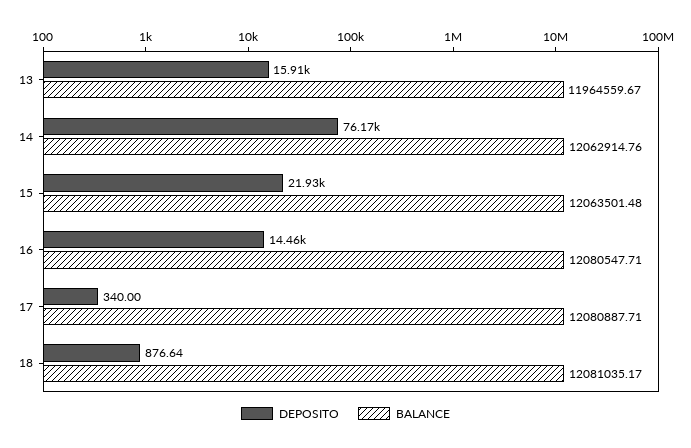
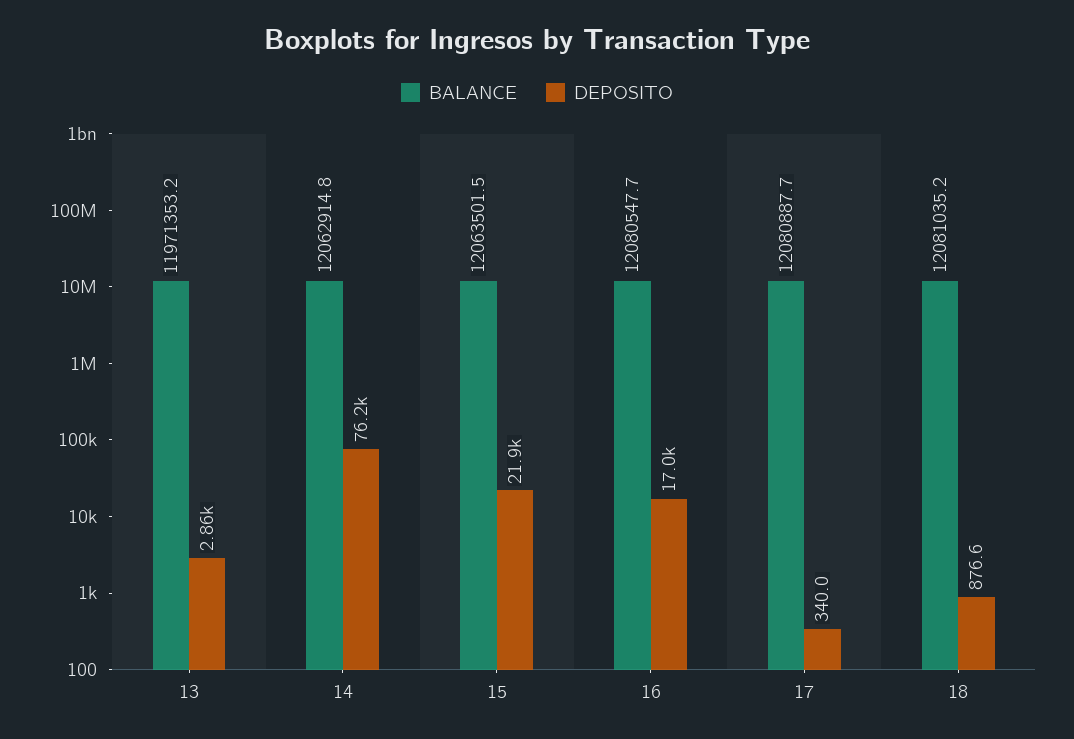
  {
    "DEPOSITO": {
-     "13": 15910,
+     "13": 2860,
      "14": 76170,
      "15": 21930,
-     "16": 14460,
+     "16": 17000,
      "17": 340,
      "18": 876.64
    },
    "BALANCE": {
-     "13": 11964559.67,
+     "13": 11971353.2,
      "14": 12062914.76,
      "15": 12063501.48,
      "16": 12080547.71,
      "17": 12080887.71,
      "18": 12081035.17
    }
  }

